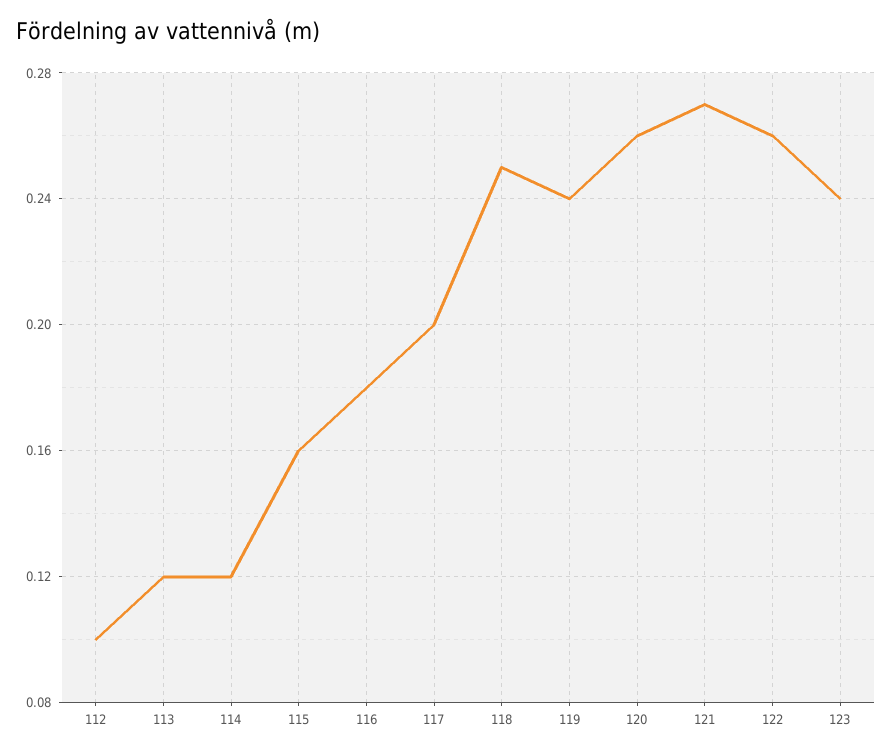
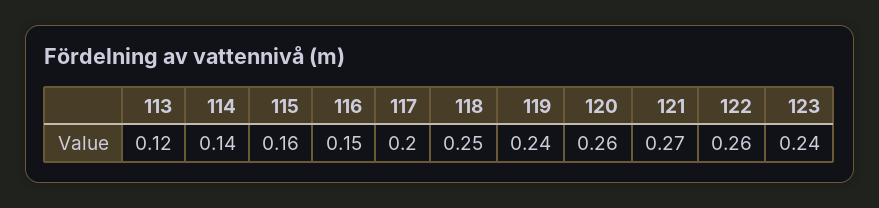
  {
-   "112": 0.1,
    "113": 0.12,
-   "114": 0.12,
+   "114": 0.14,
    "115": 0.16,
-   "116": 0.18,
+   "116": 0.15,
    "117": 0.2,
    "118": 0.25,
    "119": 0.24,
    "120": 0.26,
    "121": 0.27,
    "122": 0.26,
    "123": 0.24
  }

